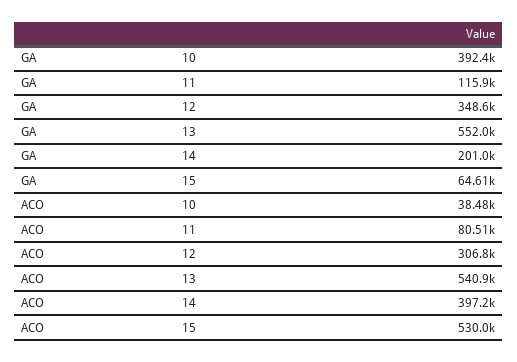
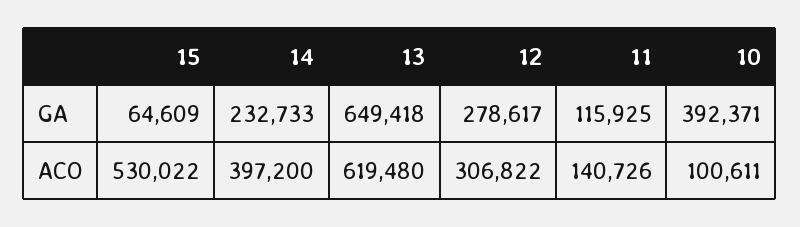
  {
    "GA": {
      "10": 392371,
      "11": 115925,
-     "12": 348600,
+     "12": 278617,
-     "13": 552000,
+     "13": 649418,
-     "14": 201000,
+     "14": 232733,
      "15": 64609
    },
    "ACO": {
-     "10": 38480,
+     "10": 100611,
-     "11": 80510,
+     "11": 140726,
      "12": 306822,
-     "13": 540900,
+     "13": 619480,
      "14": 397200,
      "15": 530022
    }
  }

